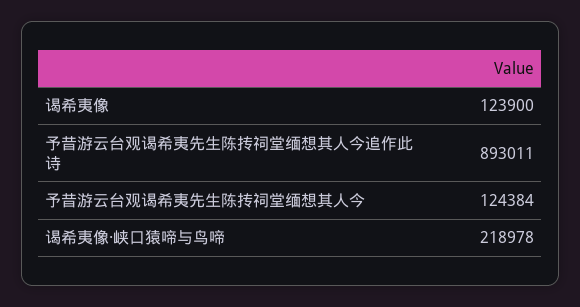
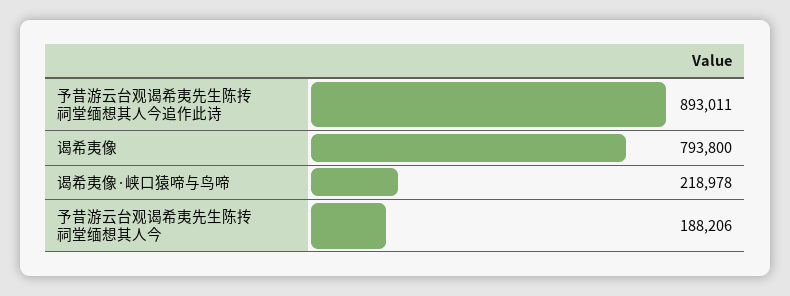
  {
-   "谒希夷像": 123900,
+   "谒希夷像": 793800,
    "予昔游云台观谒希夷先生陈抟祠堂缅想其人今追作此诗": 893011,
-   "予昔游云台观谒希夷先生陈抟祠堂缅想其人今": 124384,
+   "予昔游云台观谒希夷先生陈抟祠堂缅想其人今": 188206,
    "谒希夷像·峡口猿啼与鸟啼": 218978
  }

